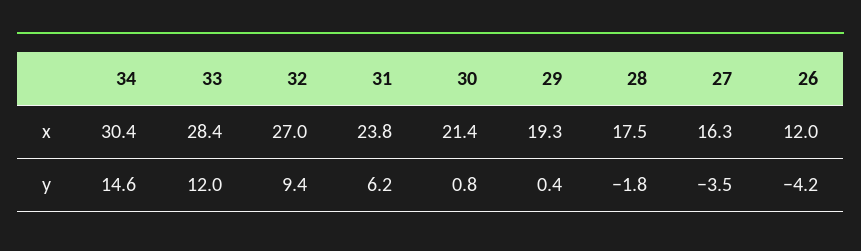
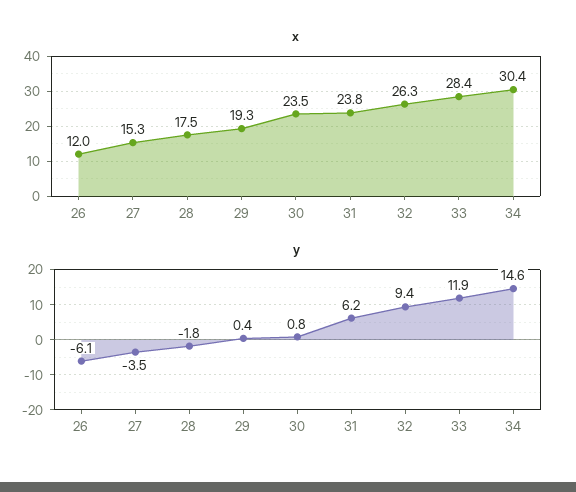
  {
    "x": {
      "34": 30.4,
      "33": 28.4,
-     "32": 27,
+     "32": 26.3,
      "31": 23.8,
-     "30": 21.4,
+     "30": 23.5,
      "29": 19.3,
      "28": 17.5,
-     "27": 16.3,
+     "27": 15.3,
      "26": 12
    },
    "y": {
      "34": 14.6,
-     "33": 12,
+     "33": 11.9,
      "32": 9.4,
      "31": 6.2,
      "30": 0.8,
      "29": 0.4,
      "28": -1.8,
      "27": -3.5,
-     "26": -4.2
+     "26": -6.1
    }
  }

